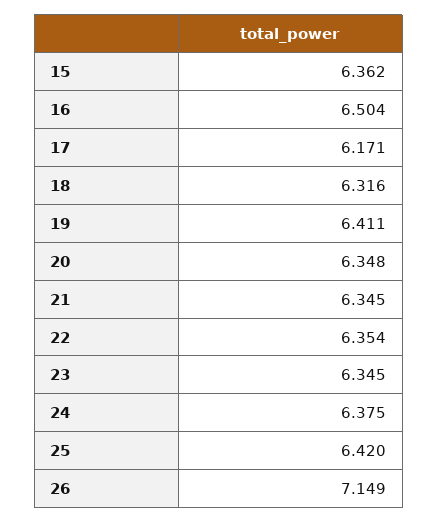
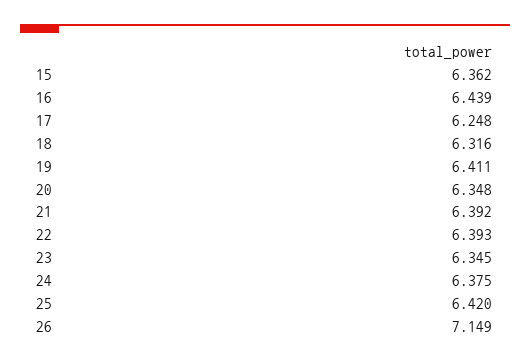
  {
    "15": 6.362,
-   "16": 6.504,
+   "16": 6.439,
-   "17": 6.171,
+   "17": 6.248,
    "18": 6.316,
    "19": 6.411,
    "20": 6.348,
-   "21": 6.345,
+   "21": 6.392,
-   "22": 6.354,
+   "22": 6.393,
    "23": 6.345,
    "24": 6.375,
    "25": 6.42,
    "26": 7.149
  }

